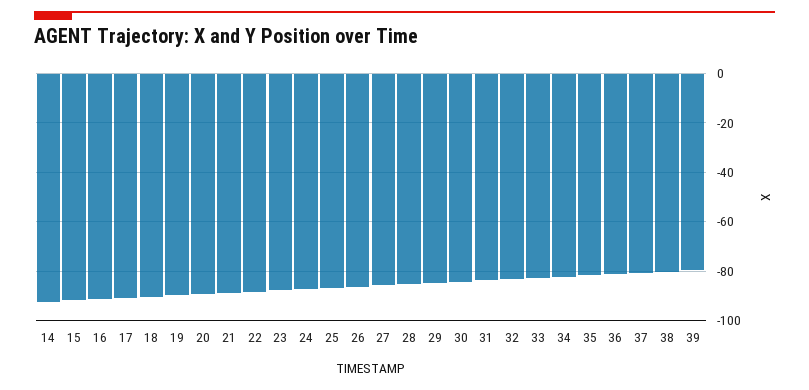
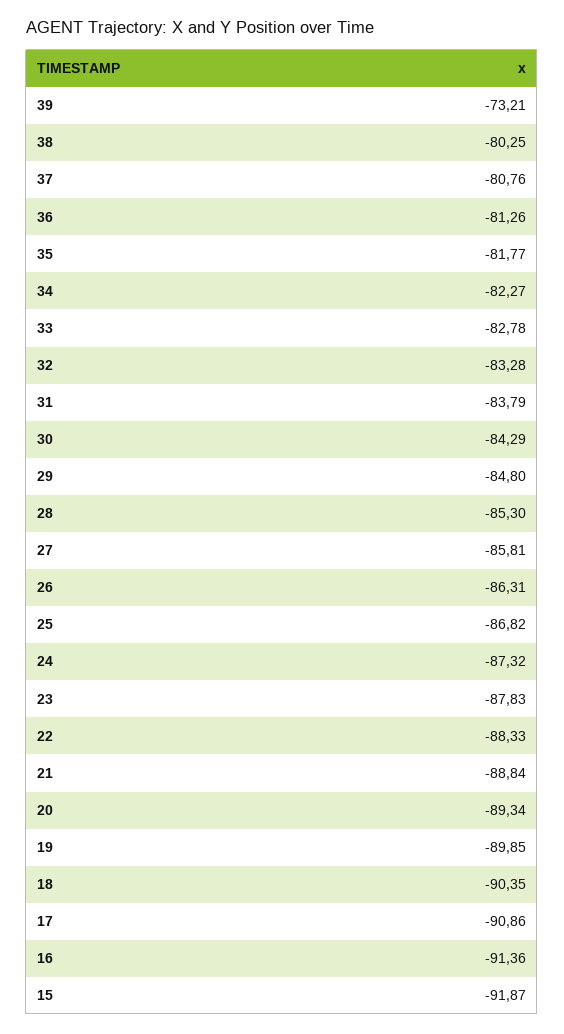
  {
-   "14": -92.5,
    "15": -91.87,
    "16": -91.36,
    "17": -90.86,
    "18": -90.35,
    "19": -89.85,
    "20": -89.34,
    "21": -88.84,
    "22": -88.33,
    "23": -87.83,
    "24": -87.32,
    "25": -86.82,
    "26": -86.31,
    "27": -85.81,
    "28": -85.3,
    "29": -84.8,
    "30": -84.29,
    "31": -83.79,
    "32": -83.28,
    "33": -82.78,
    "34": -82.27,
    "35": -81.77,
    "36": -81.26,
    "37": -80.76,
    "38": -80.25,
-   "39": -80
+   "39": -73.21
  }

